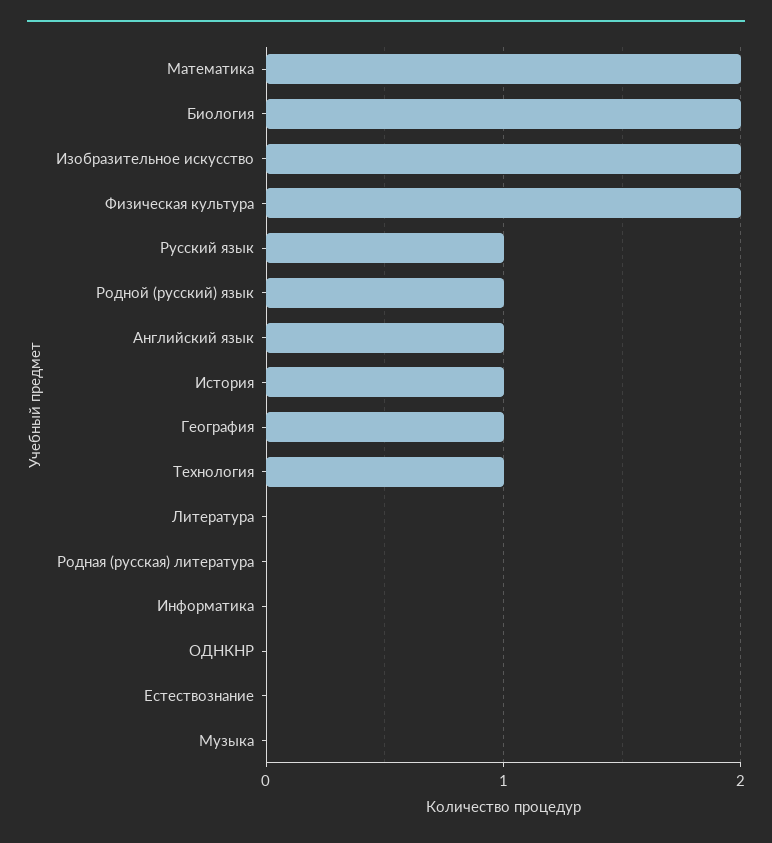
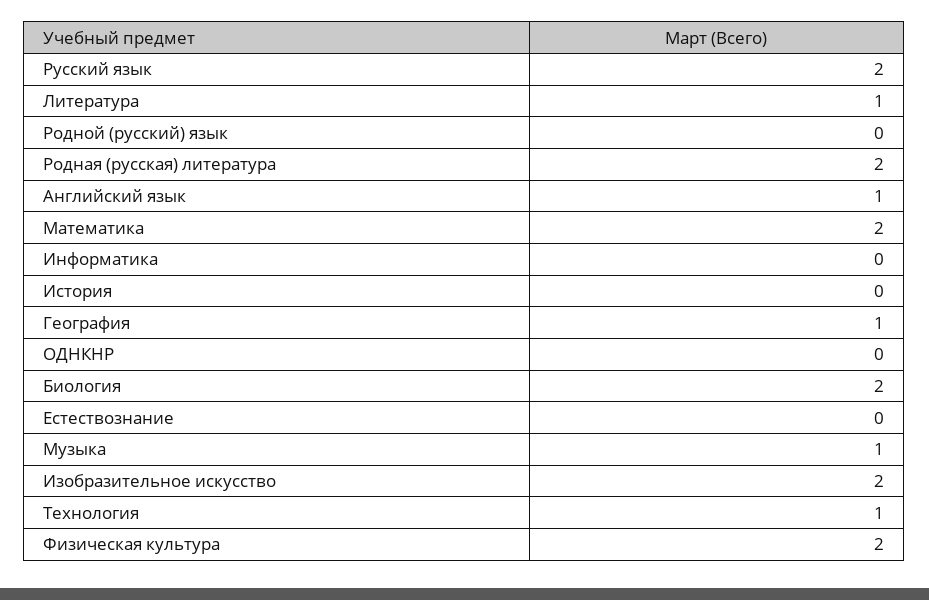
  {
    "Математика": 2,
    "Биология": 2,
    "Изобразительное искусство": 2,
    "Физическая культура": 2,
-   "Русский язык": 1,
+   "Русский язык": 2,
-   "Родной (русский) язык": 1,
+   "Родной (русский) язык": 0,
    "Английский язык": 1,
-   "История": 1,
+   "История": 0,
    "География": 1,
    "Технология": 1,
-   "Литература": 0,
+   "Литература": 1,
-   "Родная (русская) литература": 0,
+   "Родная (русская) литература": 2,
    "Информатика": 0,
    "ОДНКНР": 0,
    "Естествознание": 0,
-   "Музыка": 0
+   "Музыка": 1
  }

